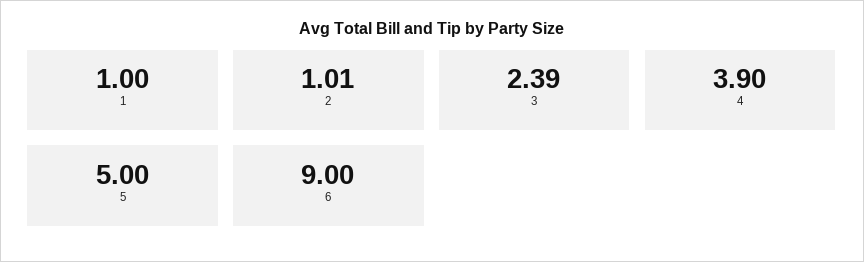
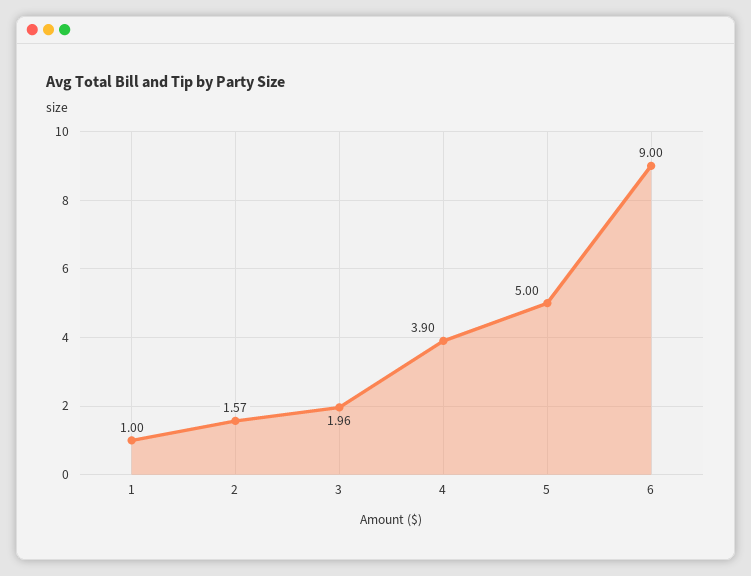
  {
    "1": 1,
-   "2": 1.01,
+   "2": 1.57,
-   "3": 2.39,
+   "3": 1.96,
    "4": 3.9,
    "5": 5,
    "6": 9
  }

